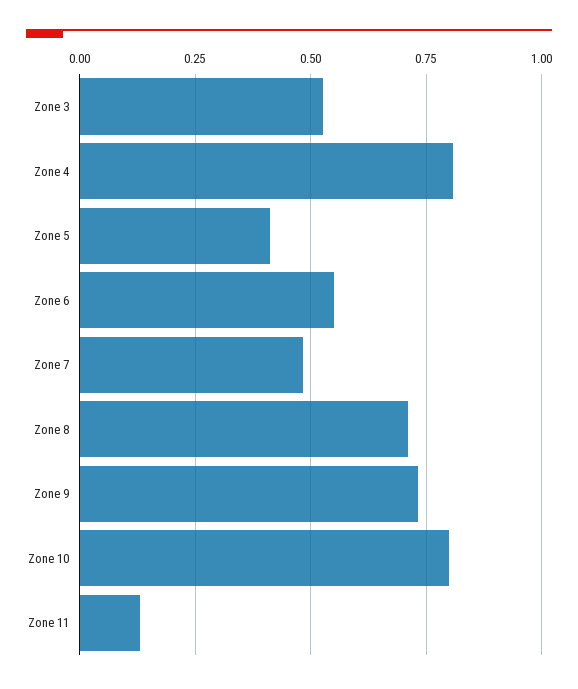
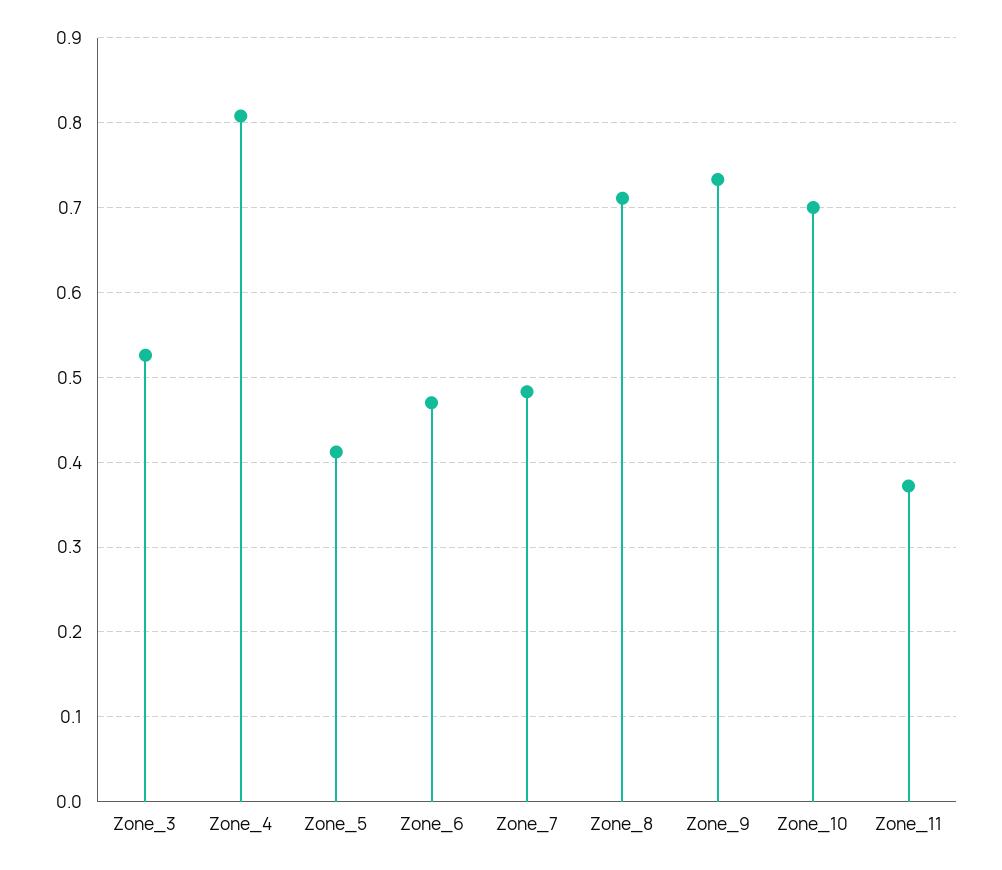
  {
    "Zone 3": 0.53,
    "Zone 4": 0.81,
    "Zone 5": 0.41,
-   "Zone 6": 0.55,
+   "Zone 6": 0.47,
    "Zone 7": 0.48,
    "Zone 8": 0.71,
    "Zone 9": 0.73,
-   "Zone 10": 0.8,
+   "Zone 10": 0.7,
-   "Zone 11": 0.125
+   "Zone 11": 0.37
  }

